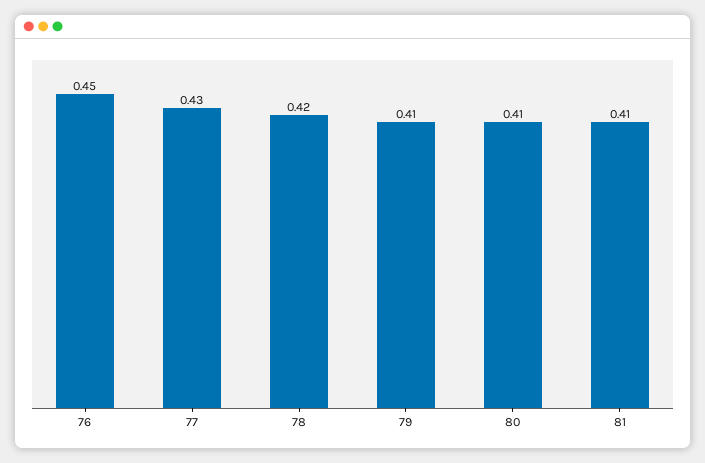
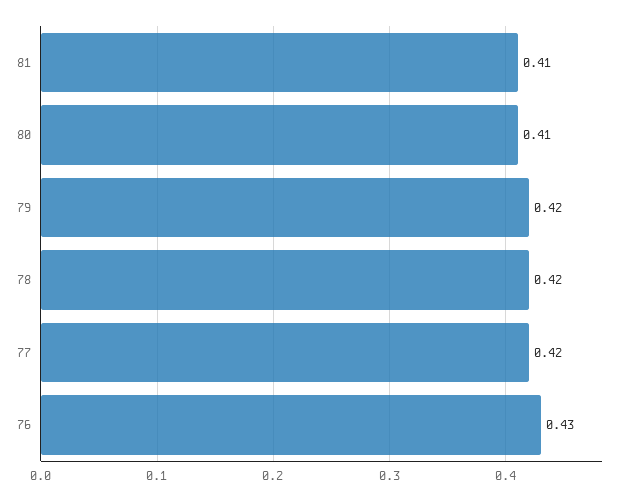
  {
-   "76": 0.45,
+   "76": 0.43,
-   "77": 0.43,
+   "77": 0.42,
    "78": 0.42,
-   "79": 0.41,
+   "79": 0.42,
    "80": 0.41,
    "81": 0.41
  }

